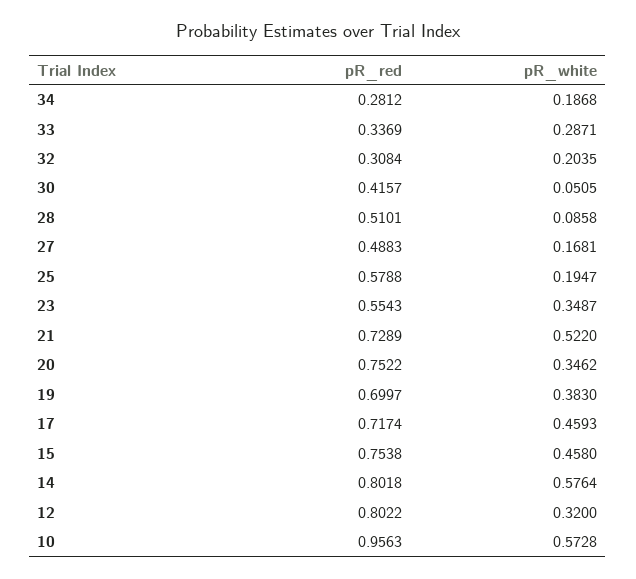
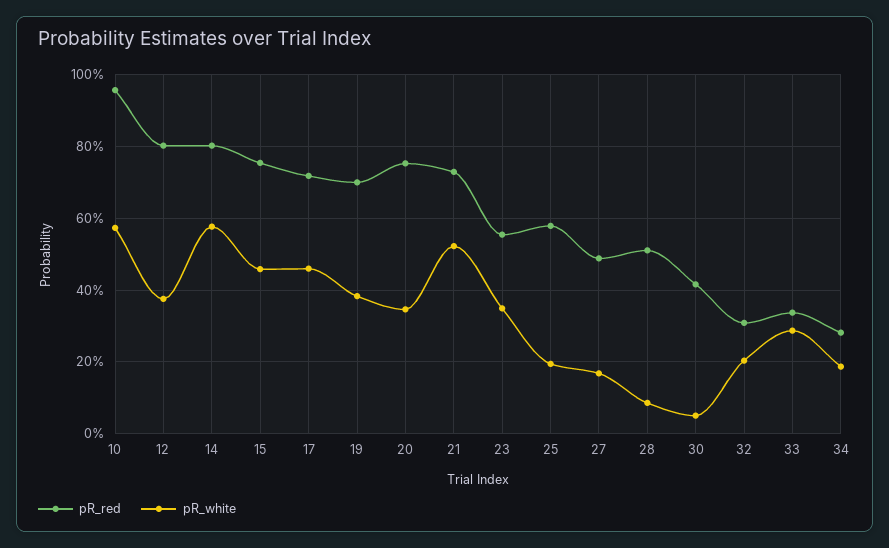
  {
    "pR_red": {
      "34": 0.2812,
      "33": 0.3369,
      "32": 0.3084,
      "30": 0.4157,
      "28": 0.5101,
      "27": 0.4883,
      "25": 0.5788,
      "23": 0.5543,
      "21": 0.7289,
      "20": 0.7522,
      "19": 0.6997,
      "17": 0.7174,
      "15": 0.7538,
      "14": 0.8018,
      "12": 0.8022,
      "10": 0.9563
    },
    "pR_white": {
      "34": 0.1868,
      "33": 0.2871,
      "32": 0.2035,
      "30": 0.0505,
      "28": 0.0858,
      "27": 0.1681,
      "25": 0.1947,
      "23": 0.3487,
      "21": 0.522,
      "20": 0.3462,
      "19": 0.383,
      "17": 0.4593,
      "15": 0.458,
      "14": 0.5764,
-     "12": 0.32,
+     "12": 0.38,
      "10": 0.5728
    }
  }

